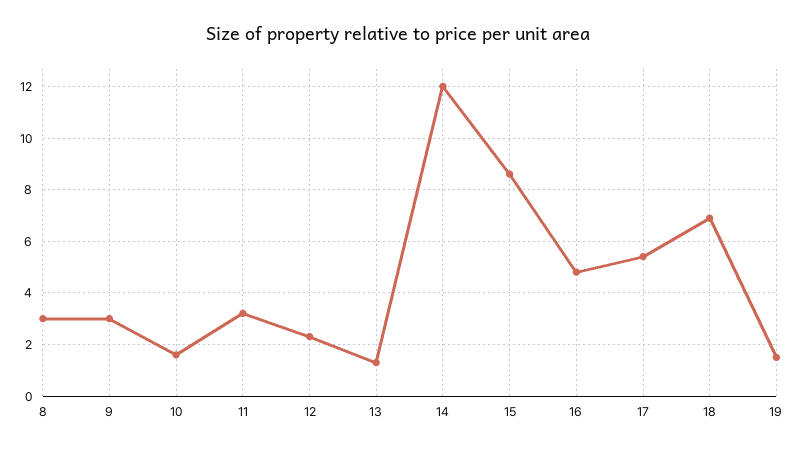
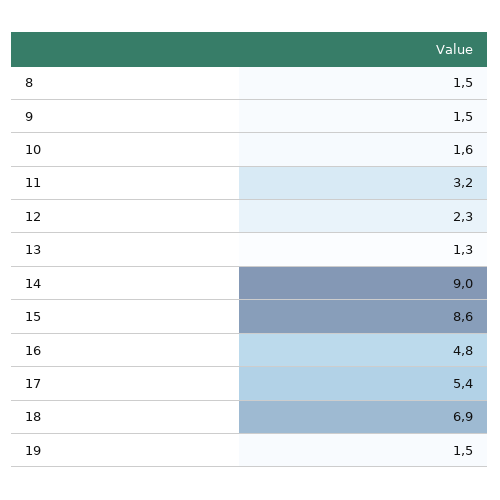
  {
-   "8": 3,
+   "8": 1.5,
-   "9": 3,
+   "9": 1.5,
    "10": 1.6,
    "11": 3.2,
    "12": 2.3,
    "13": 1.3,
-   "14": 12,
+   "14": 9,
    "15": 8.6,
    "16": 4.8,
    "17": 5.4,
    "18": 6.9,
    "19": 1.5
  }

